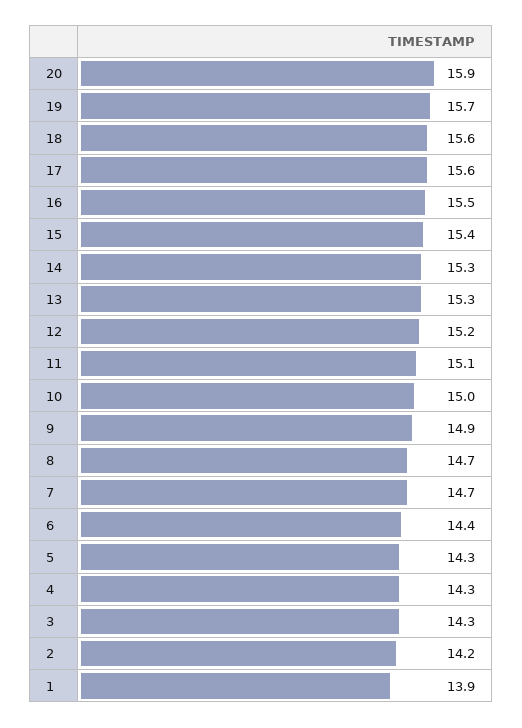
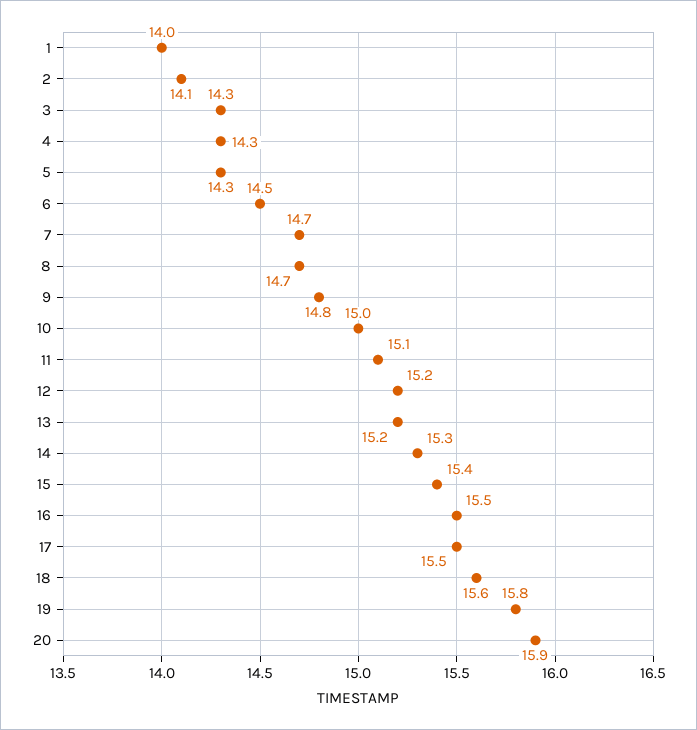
  {
    "20": 15.9,
-   "19": 15.7,
+   "19": 15.8,
    "18": 15.6,
-   "17": 15.6,
+   "17": 15.5,
    "16": 15.5,
    "15": 15.4,
    "14": 15.3,
-   "13": 15.3,
+   "13": 15.2,
    "12": 15.2,
    "11": 15.1,
    "10": 15,
-   "9": 14.9,
+   "9": 14.8,
    "8": 14.7,
    "7": 14.7,
-   "6": 14.4,
+   "6": 14.5,
    "5": 14.3,
    "4": 14.3,
    "3": 14.3,
-   "2": 14.2,
+   "2": 14.1,
-   "1": 13.9
+   "1": 14
  }

